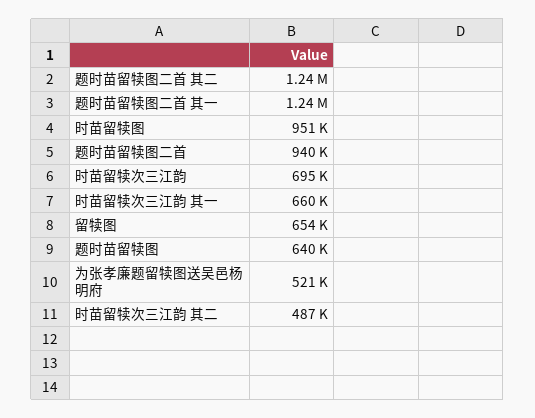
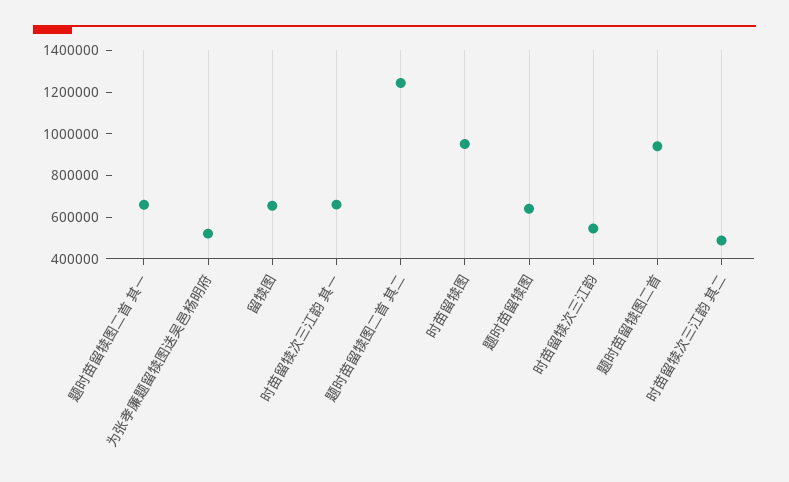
  {
    "题时苗留犊图二首 其二": 1240000,
-   "题时苗留犊图二首 其一": 1240000,
+   "题时苗留犊图二首 其一": 650000,
    "时苗留犊图": 951000,
    "题时苗留犊图二首": 940000,
-   "时苗留犊次三江韵": 695000,
+   "时苗留犊次三江韵": 550000,
    "时苗留犊次三江韵 其一": 660000,
    "留犊图": 654000,
    "题时苗留犊图": 640000,
    "为张孝廉题留犊图送吴邑杨明府": 521000,
    "时苗留犊次三江韵 其二": 487000
  }

